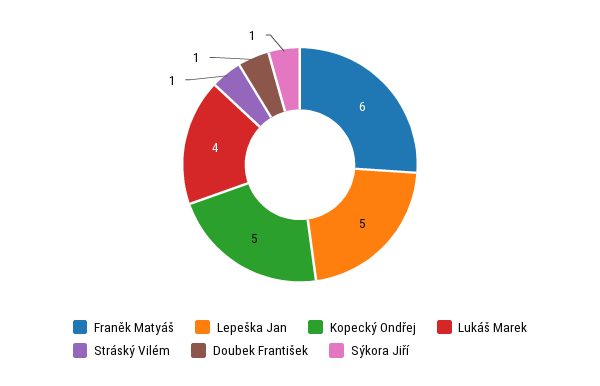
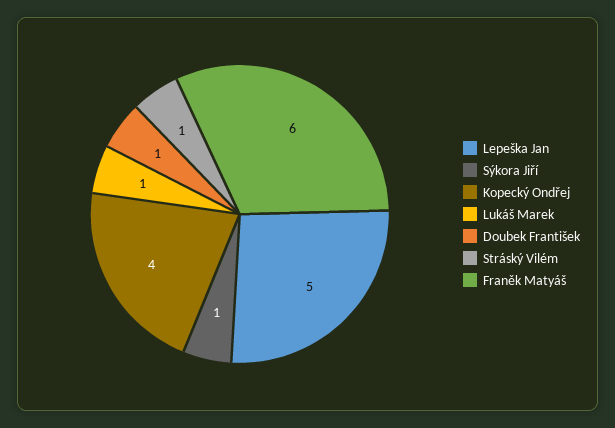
  {
    "Franěk Matyáš": 6,
    "Lepeška Jan": 5,
-   "Kopecký Ondřej": 5,
+   "Kopecký Ondřej": 4,
-   "Lukáš Marek": 4,
+   "Lukáš Marek": 1,
    "Stráský Vilém": 1,
    "Doubek František": 1,
    "Sýkora Jiří": 1
  }

